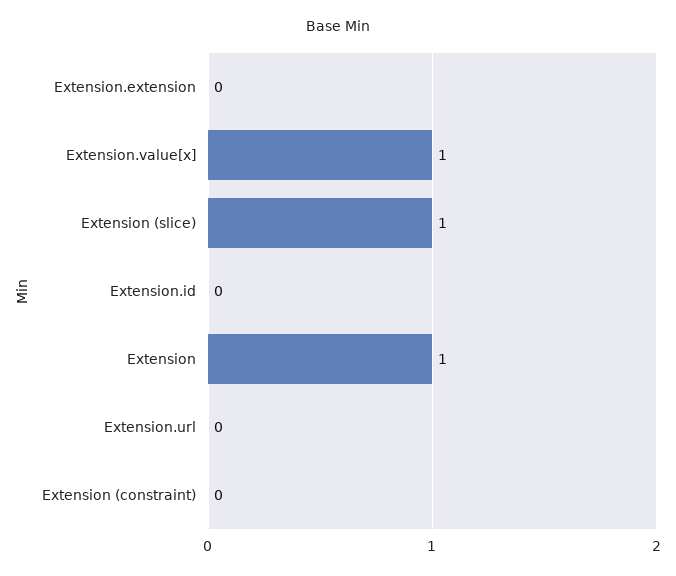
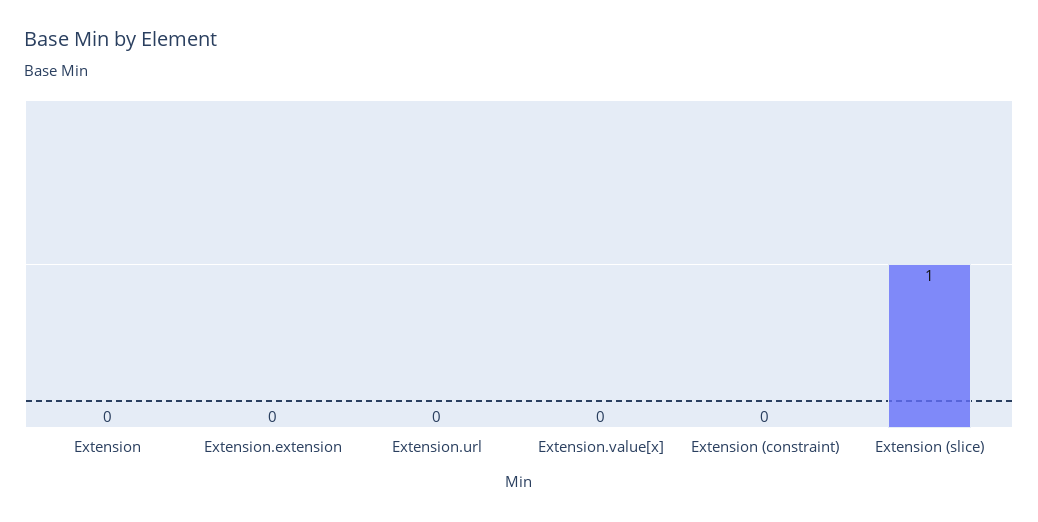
  {
    "Extension.extension": 0,
-   "Extension.value[x]": 1,
+   "Extension.value[x]": 0,
    "Extension (slice)": 1,
-   "Extension.id": 0,
-   "Extension": 1,
+   "Extension": 0,
    "Extension.url": 0,
    "Extension (constraint)": 0
  }

